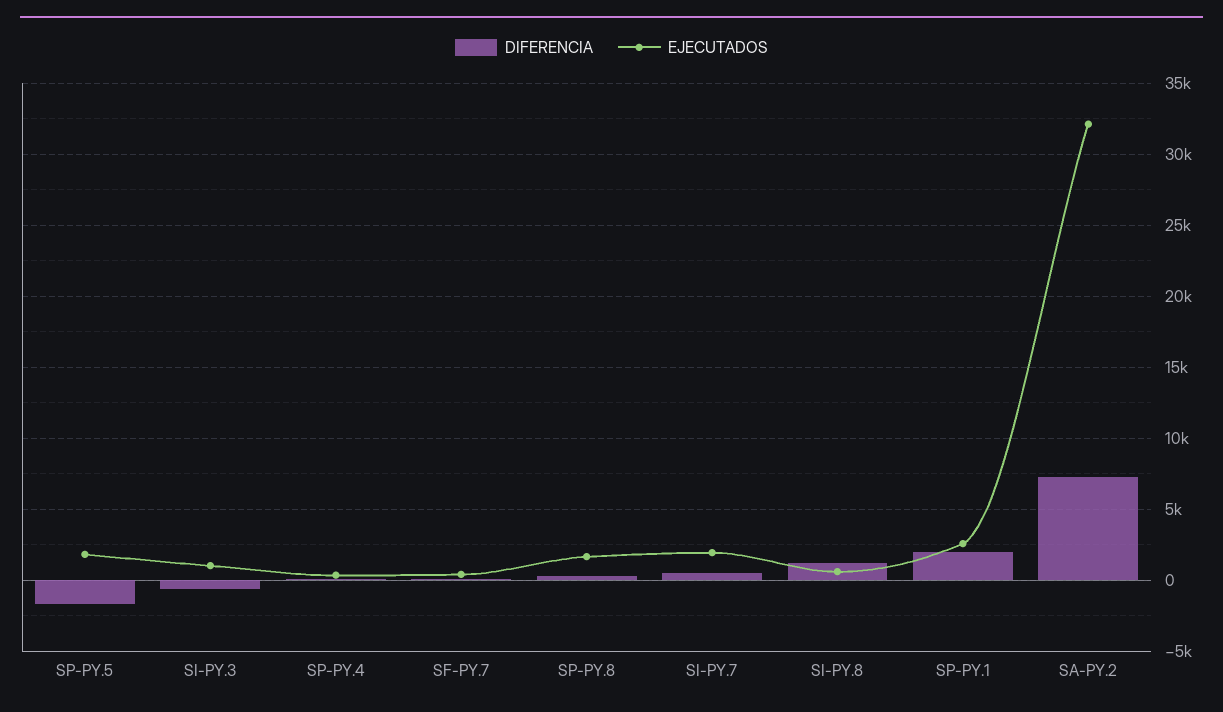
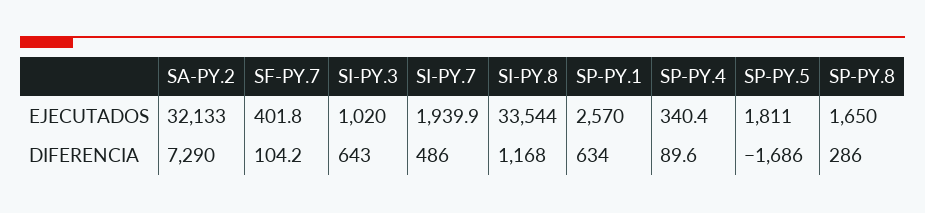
  {
    "DIFERENCIA": {
      "SP-PY.5": -1686,
-     "SI-PY.3": -500,
+     "SI-PY.3": 643,
      "SP-PY.4": 89.6,
      "SF-PY.7": 104.2,
      "SP-PY.8": 286,
      "SI-PY.7": 486,
      "SI-PY.8": 1168,
-     "SP-PY.1": 2000,
+     "SP-PY.1": 634,
      "SA-PY.2": 7290
    },
    "EJECUTADOS": {
      "SP-PY.5": 1811,
      "SI-PY.3": 1020,
      "SP-PY.4": 340.4,
      "SF-PY.7": 401.8,
      "SP-PY.8": 1650,
      "SI-PY.7": 1939.9,
-     "SI-PY.8": 500,
+     "SI-PY.8": 33544,
      "SP-PY.1": 2570,
      "SA-PY.2": 32133
    }
  }

